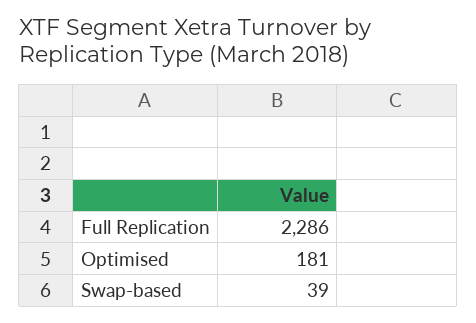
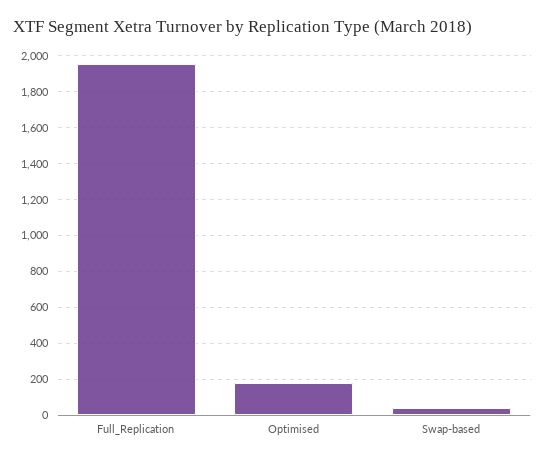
  {
-   "Full Replication": 2286,
+   "Full Replication": 1950,
    "Optimised": 181,
    "Swap-based": 39
  }

